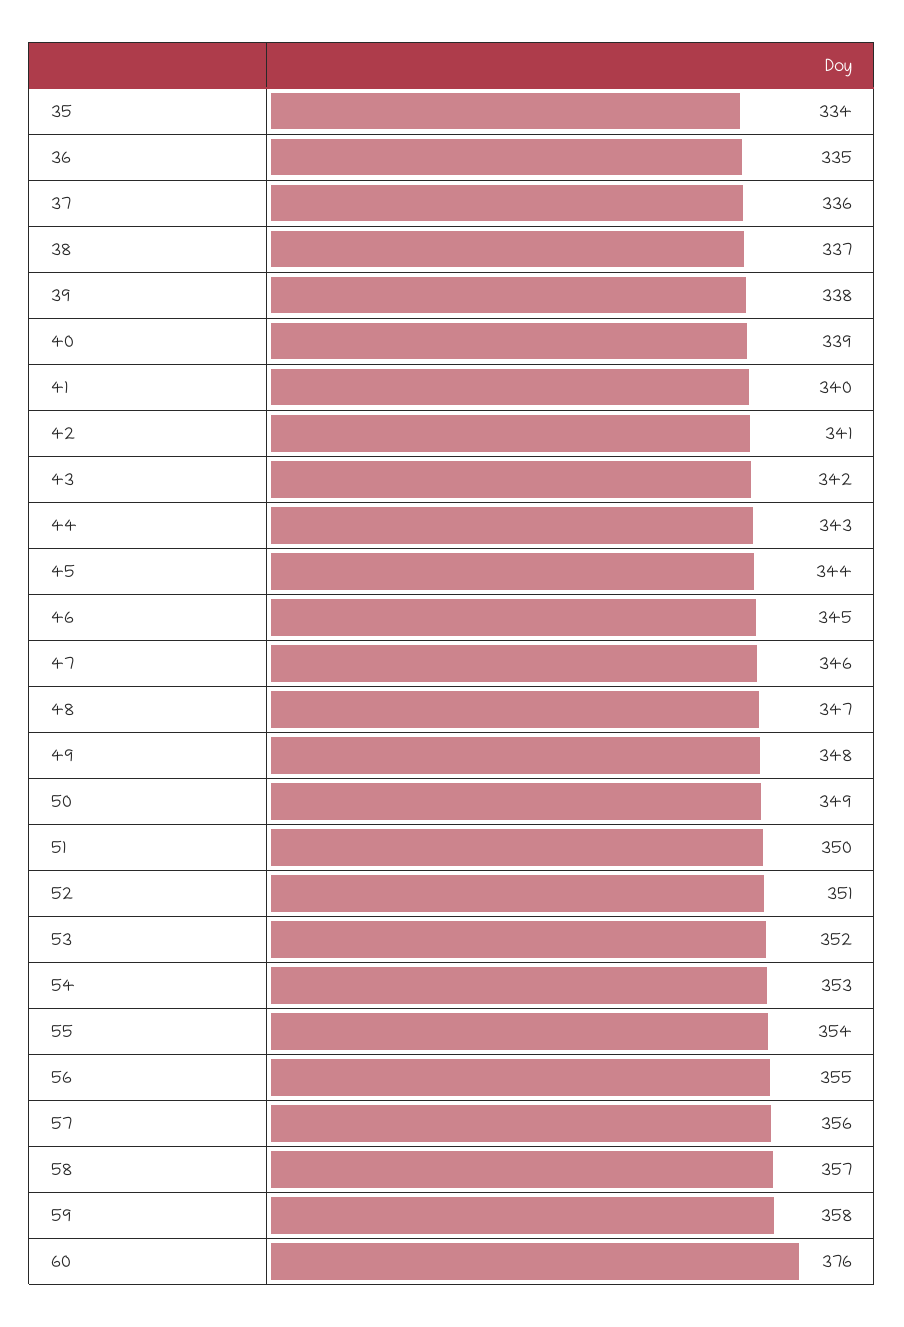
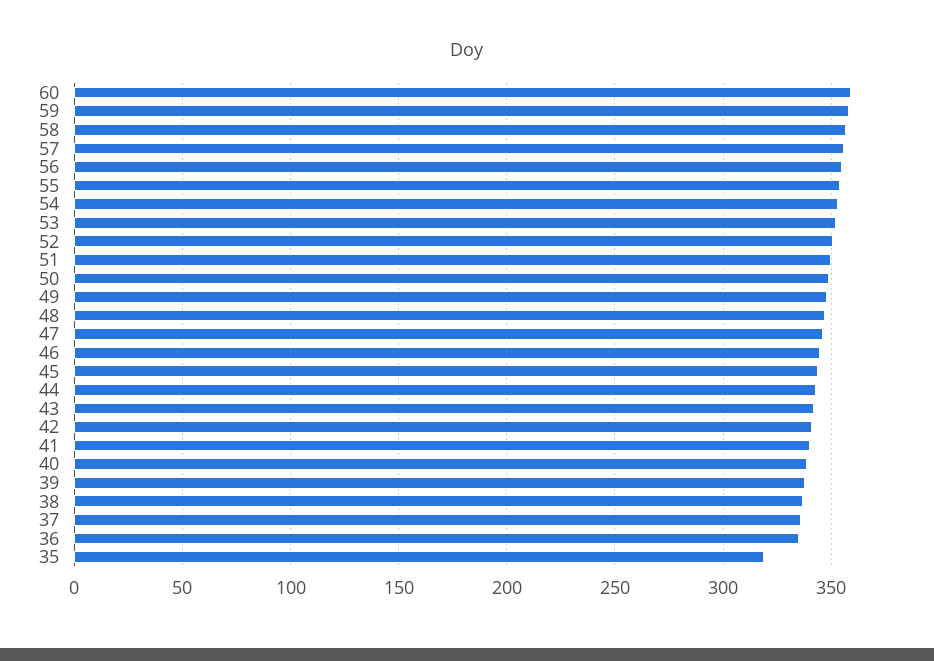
  {
-   "35": 334,
+   "35": 320,
    "36": 335,
    "37": 336,
    "38": 337,
    "39": 338,
    "40": 339,
    "41": 340,
    "42": 341,
    "43": 342,
    "44": 343,
    "45": 344,
    "46": 345,
    "47": 346,
    "48": 347,
    "49": 348,
    "50": 349,
    "51": 350,
    "52": 351,
    "53": 352,
    "54": 353,
    "55": 354,
    "56": 355,
    "57": 356,
    "58": 357,
    "59": 358,
-   "60": 376
+   "60": 360
  }

